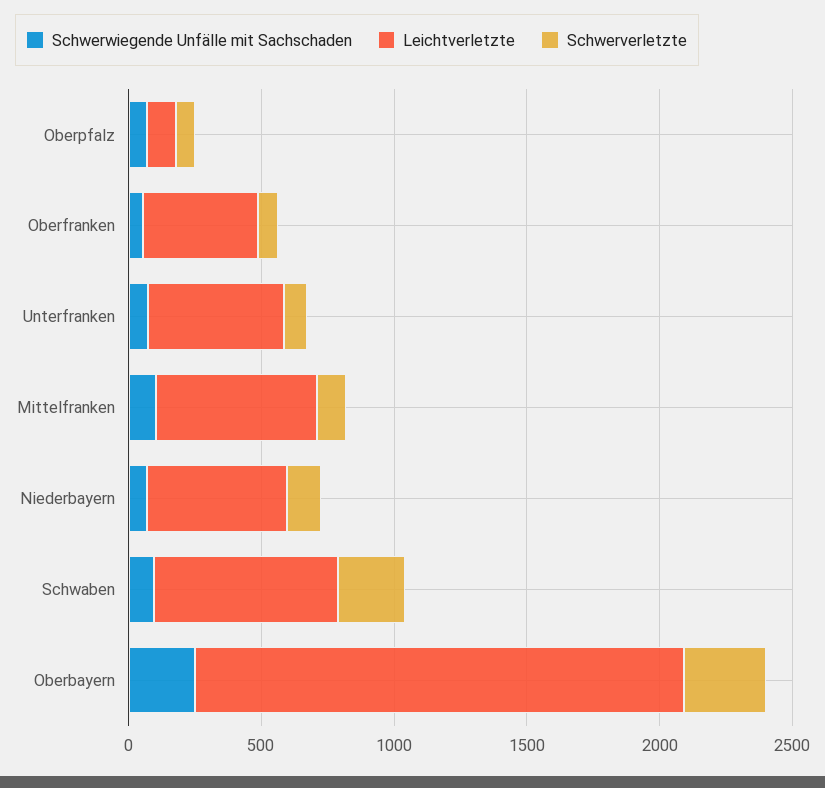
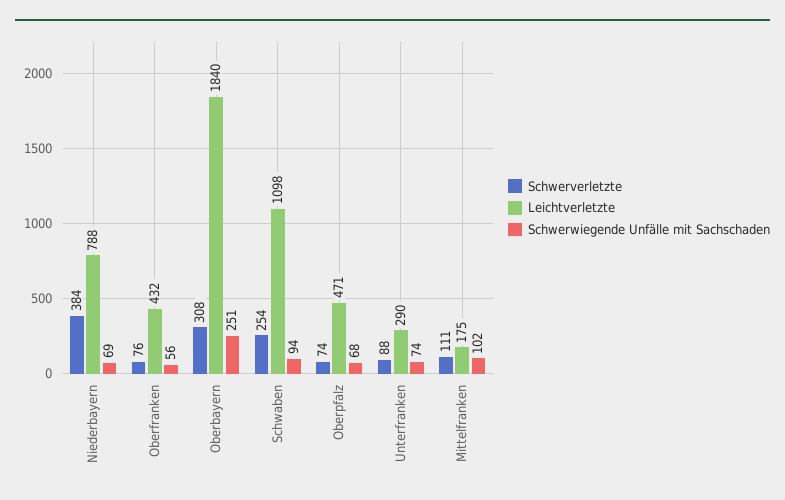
  {
    "Schwerwiegende Unfälle mit Sachschaden": {
      "Oberpfalz": 68,
      "Oberfranken": 56,
      "Unterfranken": 74,
      "Mittelfranken": 102,
      "Niederbayern": 69,
      "Schwaben": 94,
      "Oberbayern": 251
    },
    "Leichtverletzte": {
-     "Oberpfalz": 100,
+     "Oberpfalz": 471,
      "Oberfranken": 432,
-     "Unterfranken": 500,
+     "Unterfranken": 290,
-     "Mittelfranken": 600,
+     "Mittelfranken": 175,
-     "Niederbayern": 500,
+     "Niederbayern": 788,
-     "Schwaben": 700,
+     "Schwaben": 1098,
      "Oberbayern": 1840
    },
    "Schwerverletzte": {
      "Oberpfalz": 74,
      "Oberfranken": 76,
      "Unterfranken": 88,
      "Mittelfranken": 111,
-     "Niederbayern": 100,
+     "Niederbayern": 384,
      "Schwaben": 254,
      "Oberbayern": 308
    }
  }

